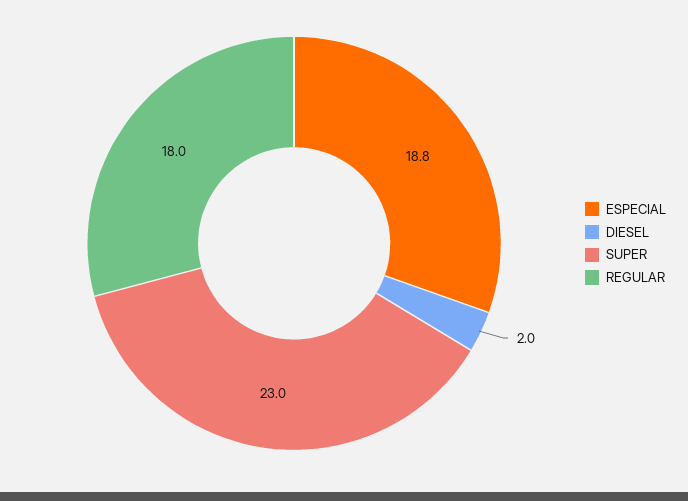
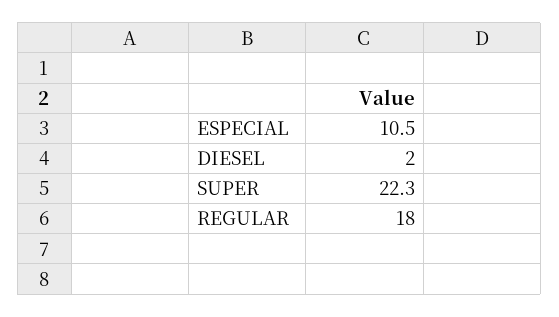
  {
-   "ESPECIAL": 18.8,
+   "ESPECIAL": 10.5,
    "DIESEL": 2,
-   "SUPER": 23,
+   "SUPER": 22.3,
    "REGULAR": 18
  }

